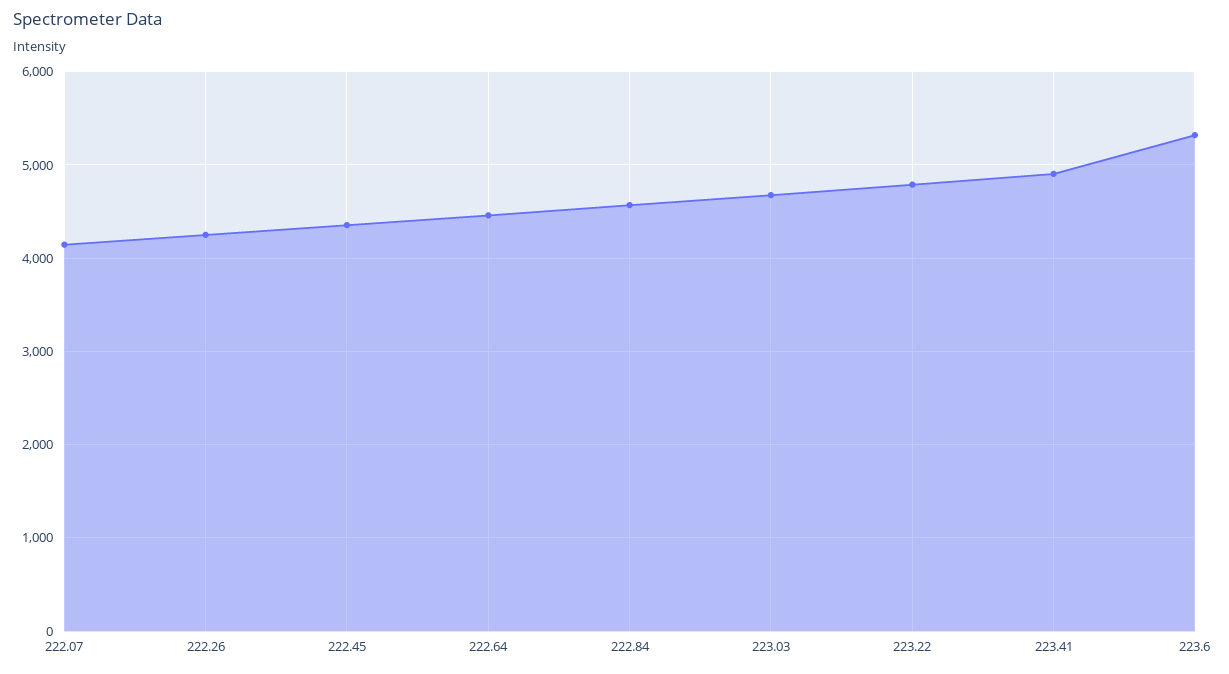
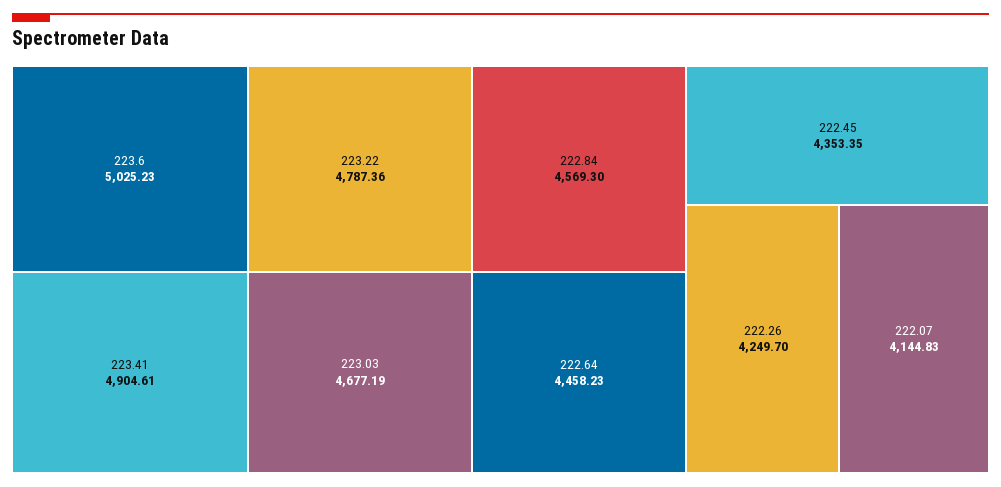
  {
    "222.07": 4144.83,
    "222.26": 4249.7,
    "222.45": 4353.35,
    "222.64": 4458.23,
    "222.84": 4569.3,
    "223.03": 4677.19,
    "223.22": 4787.36,
    "223.41": 4904.61,
-   "223.6": 5300
+   "223.6": 5025.23
  }

